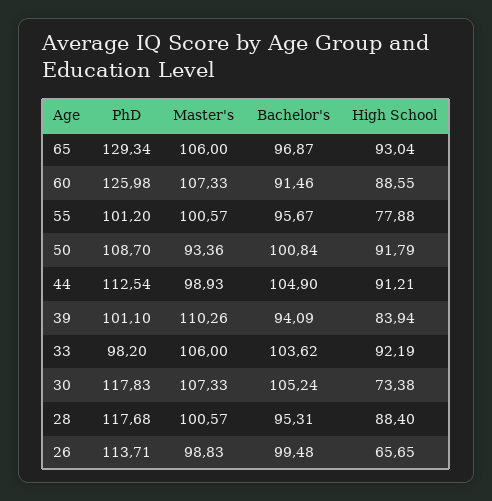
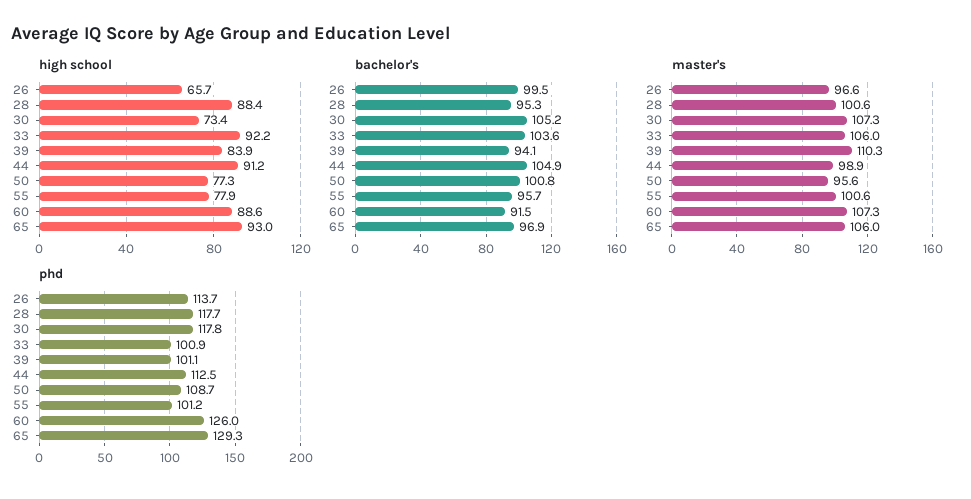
  {
    "PhD": {
      "65": 129.34,
      "60": 125.98,
      "55": 101.2,
      "50": 108.7,
      "44": 112.54,
      "39": 101.1,
-     "33": 98.2,
+     "33": 100.9,
      "30": 117.83,
      "28": 117.68,
      "26": 113.71
    },
    "Master's": {
      "65": 106,
      "60": 107.33,
      "55": 100.57,
-     "50": 93.36,
+     "50": 95.6,
      "44": 98.93,
      "39": 110.26,
      "33": 106,
      "30": 107.33,
      "28": 100.57,
-     "26": 98.83
+     "26": 96.6
    },
    "Bachelor's": {
      "65": 96.87,
      "60": 91.46,
      "55": 95.67,
      "50": 100.84,
      "44": 104.9,
      "39": 94.09,
      "33": 103.62,
      "30": 105.24,
      "28": 95.31,
      "26": 99.48
    },
    "High School": {
      "65": 93.04,
      "60": 88.55,
      "55": 77.88,
-     "50": 91.79,
+     "50": 77.3,
      "44": 91.21,
      "39": 83.94,
      "33": 92.19,
      "30": 73.38,
      "28": 88.4,
      "26": 65.65
    }
  }

